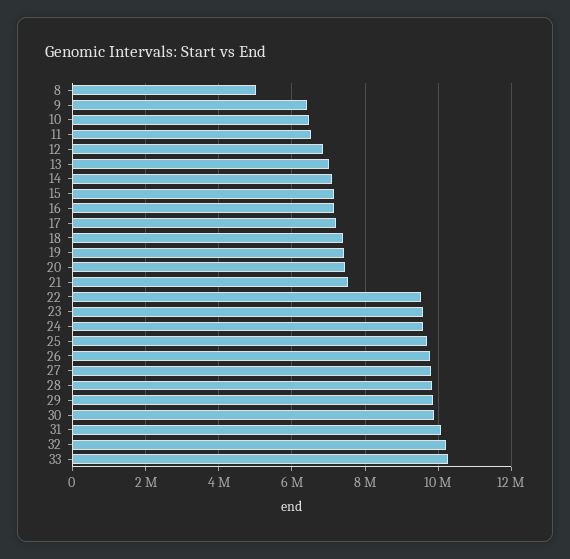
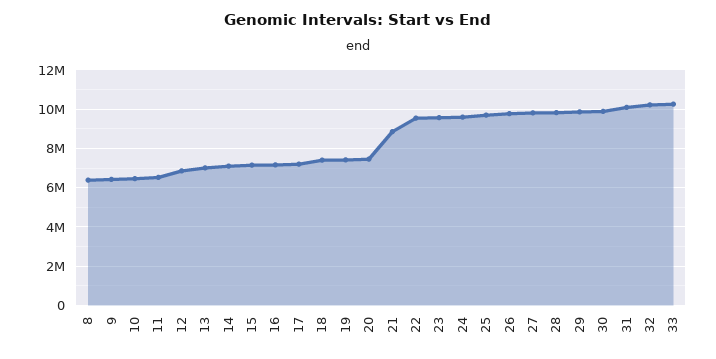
  {
-   "8": 5000000,
+   "8": 6500000,
    "9": 6400000,
    "10": 6400000,
    "11": 6600000,
    "12": 6800000,
    "13": 7000000,
    "14": 7000000,
    "15": 7200000,
    "16": 7200000,
    "17": 7200000,
    "18": 7400000,
    "19": 7400000,
    "20": 7400000,
-   "21": 7600000,
+   "21": 9000000,
    "22": 9600000,
    "23": 9600000,
    "24": 9600000,
    "25": 9800000,
    "26": 9800000,
    "27": 9800000,
    "28": 9800000,
    "29": 9800000,
    "30": 9800000,
    "31": 10000000,
    "32": 10200000,
    "33": 10200000
  }

